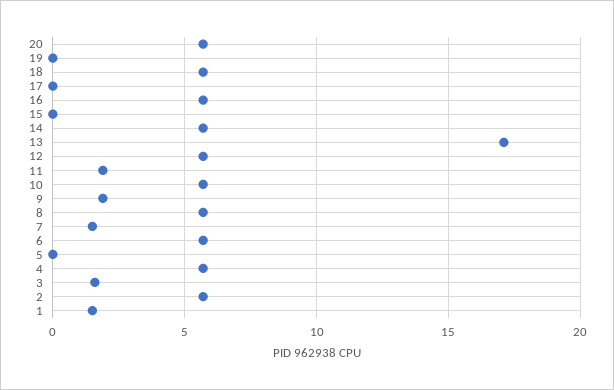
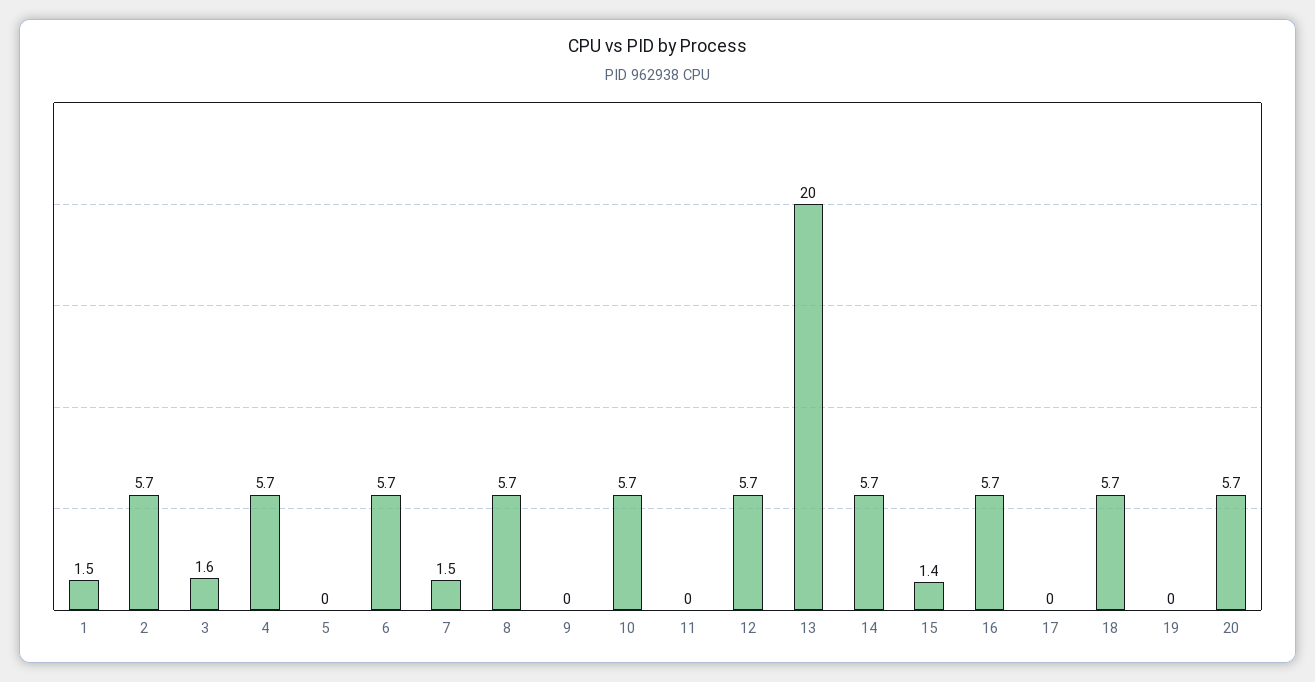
  {
    "20": 5.7,
    "19": 0,
    "18": 5.7,
    "17": 0,
    "16": 5.7,
-   "15": 0,
+   "15": 1.4,
    "14": 5.7,
-   "13": 17,
+   "13": 20,
    "12": 5.7,
-   "11": 2,
+   "11": 0,
    "10": 5.7,
-   "9": 2,
+   "9": 0,
    "8": 5.7,
    "7": 1.5,
    "6": 5.7,
    "5": 0,
    "4": 5.7,
    "3": 1.6,
    "2": 5.7,
    "1": 1.5
  }

